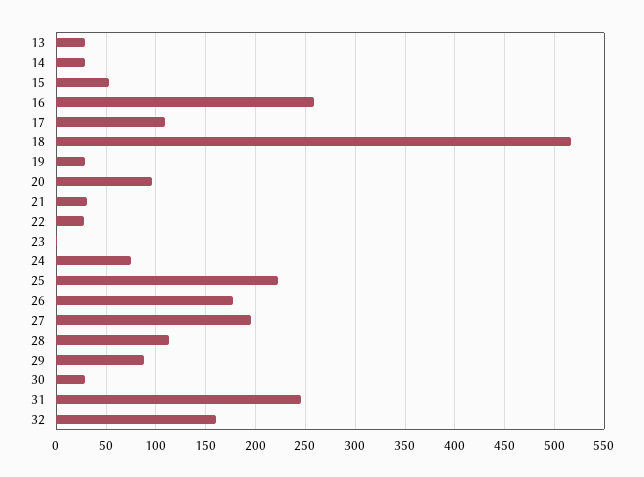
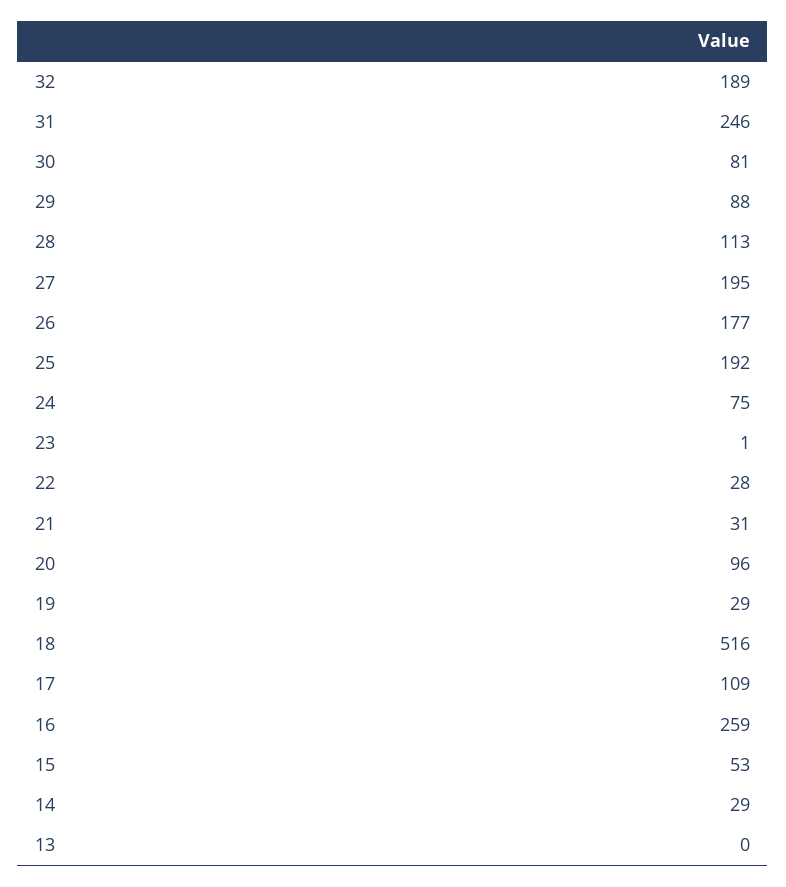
  {
-   "13": 30,
+   "13": 0,
    "14": 29,
    "15": 53,
    "16": 259,
    "17": 109,
    "18": 516,
    "19": 29,
    "20": 96,
    "21": 31,
    "22": 28,
    "23": 1,
    "24": 75,
-   "25": 220,
+   "25": 192,
    "26": 177,
    "27": 195,
    "28": 113,
    "29": 88,
-   "30": 30,
+   "30": 81,
    "31": 246,
-   "32": 160
+   "32": 189
  }

